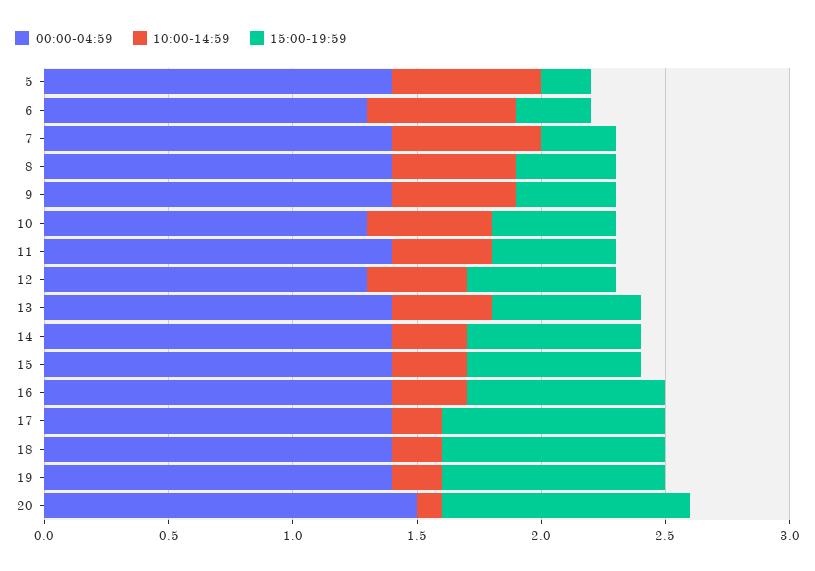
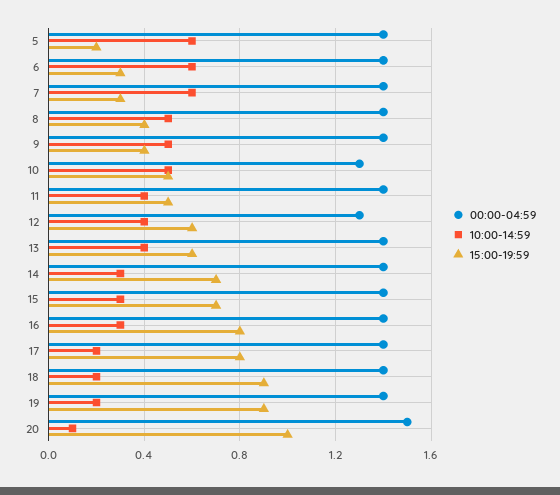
  {
    "00:00-04:59": {
      "5": 1.4,
-     "6": 1.3,
+     "6": 1.4,
      "7": 1.4,
      "8": 1.4,
      "9": 1.4,
      "10": 1.3,
      "11": 1.4,
      "12": 1.3,
      "13": 1.4,
      "14": 1.4,
      "15": 1.4,
      "16": 1.4,
      "17": 1.4,
      "18": 1.4,
      "19": 1.4,
      "20": 1.5
    },
    "10:00-14:59": {
      "5": 0.6,
      "6": 0.6,
      "7": 0.6,
      "8": 0.5,
      "9": 0.5,
      "10": 0.5,
      "11": 0.4,
      "12": 0.4,
      "13": 0.4,
      "14": 0.3,
      "15": 0.3,
      "16": 0.3,
      "17": 0.2,
      "18": 0.2,
      "19": 0.2,
      "20": 0.1
    },
    "15:00-19:59": {
      "5": 0.2,
      "6": 0.3,
      "7": 0.3,
      "8": 0.4,
      "9": 0.4,
      "10": 0.5,
      "11": 0.5,
      "12": 0.6,
      "13": 0.6,
      "14": 0.7,
      "15": 0.7,
      "16": 0.8,
-     "17": 0.9,
+     "17": 0.8,
      "18": 0.9,
      "19": 0.9,
      "20": 1
    }
  }

